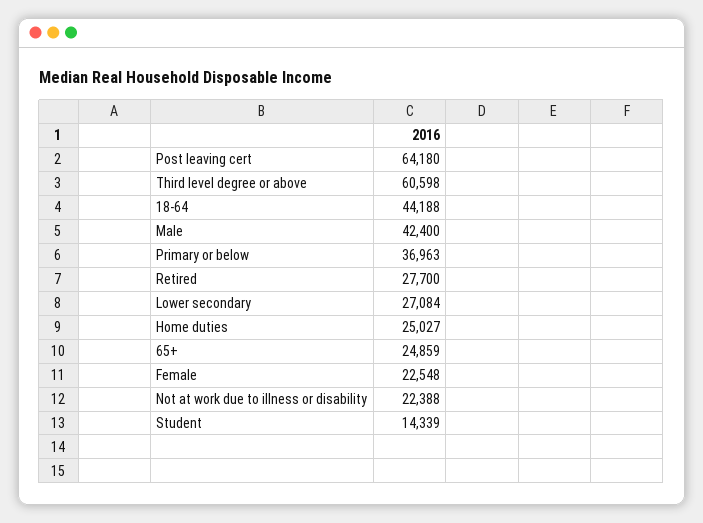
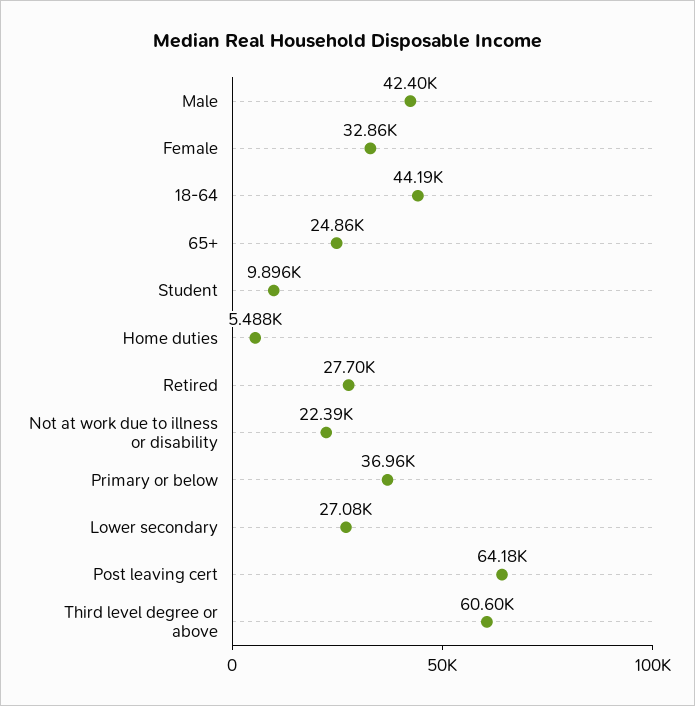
  {
    "Post leaving cert": 64180,
    "Third level degree or above": 60598,
    "18-64": 44188,
    "Male": 42400,
    "Primary or below": 36963,
    "Retired": 27700,
    "Lower secondary": 27084,
-   "Home duties": 25027,
+   "Home duties": 5488,
    "65+": 24859,
-   "Female": 22548,
+   "Female": 32860,
    "Not at work due to illness or disability": 22388,
-   "Student": 14339
+   "Student": 9896
  }

